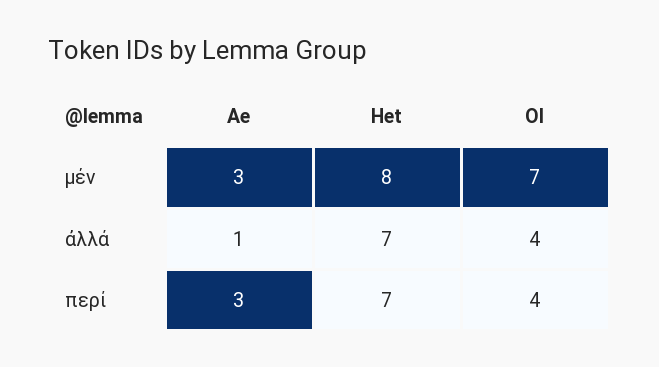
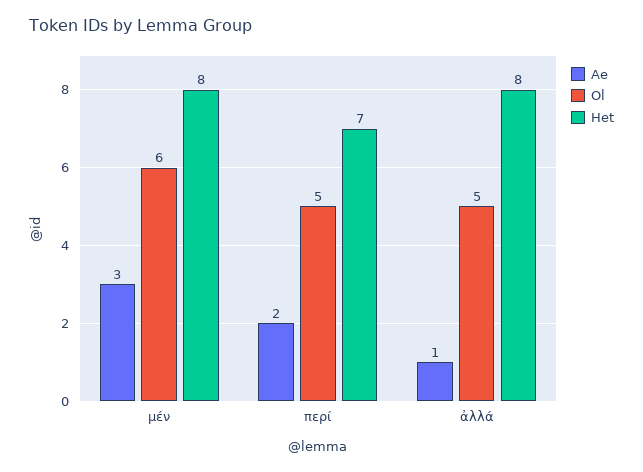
  {
    "Ae": {
      "μέν": 3,
      "ἀλλά": 1,
-     "περί": 3
+     "περί": 2
    },
    "Het": {
      "μέν": 8,
-     "ἀλλά": 7,
+     "ἀλλά": 8,
      "περί": 7
    },
    "Ol": {
-     "μέν": 7,
+     "μέν": 6,
-     "ἀλλά": 4,
+     "ἀλλά": 5,
-     "περί": 4
+     "περί": 5
    }
  }

